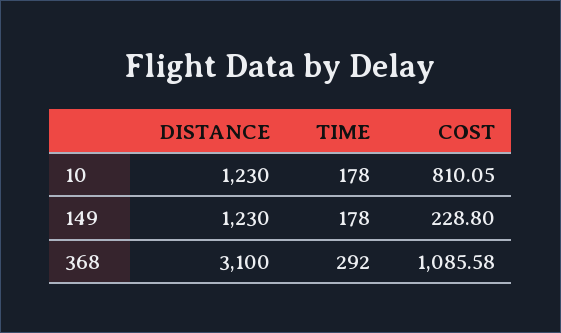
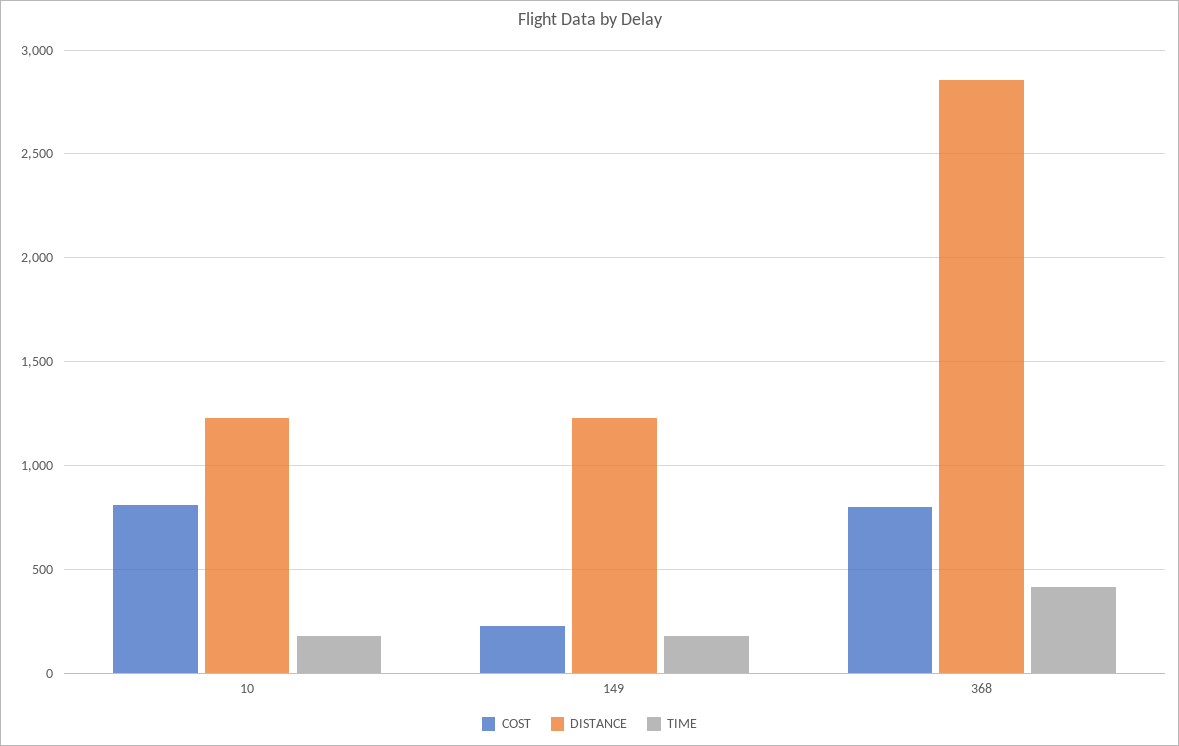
  {
    "DISTANCE": {
      "10": 1230,
      "149": 1230,
-     "368": 3100
+     "368": 2850
    },
    "TIME": {
      "10": 178,
      "149": 178,
-     "368": 292
+     "368": 400
    },
    "COST": {
      "10": 810.05,
      "149": 228.8,
-     "368": 1085.58
+     "368": 800
    }
  }

